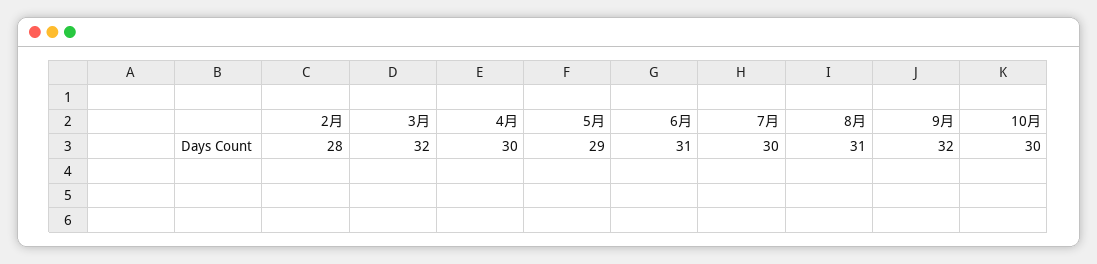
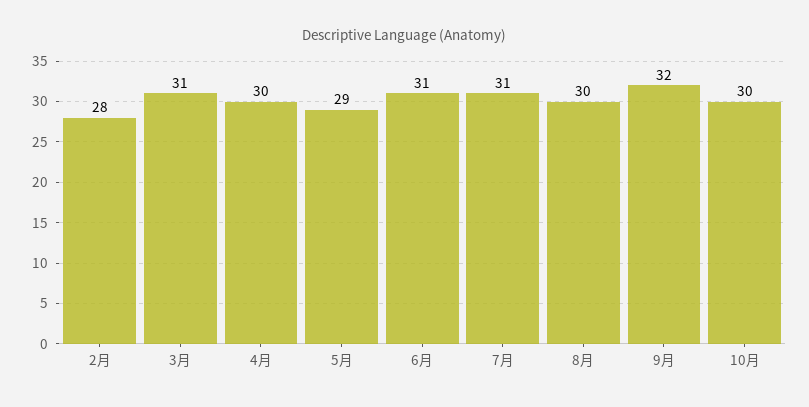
  {
    "2月": 28,
-   "3月": 32,
+   "3月": 31,
    "4月": 30,
    "5月": 29,
    "6月": 31,
-   "7月": 30,
+   "7月": 31,
-   "8月": 31,
+   "8月": 30,
    "9月": 32,
    "10月": 30
  }

